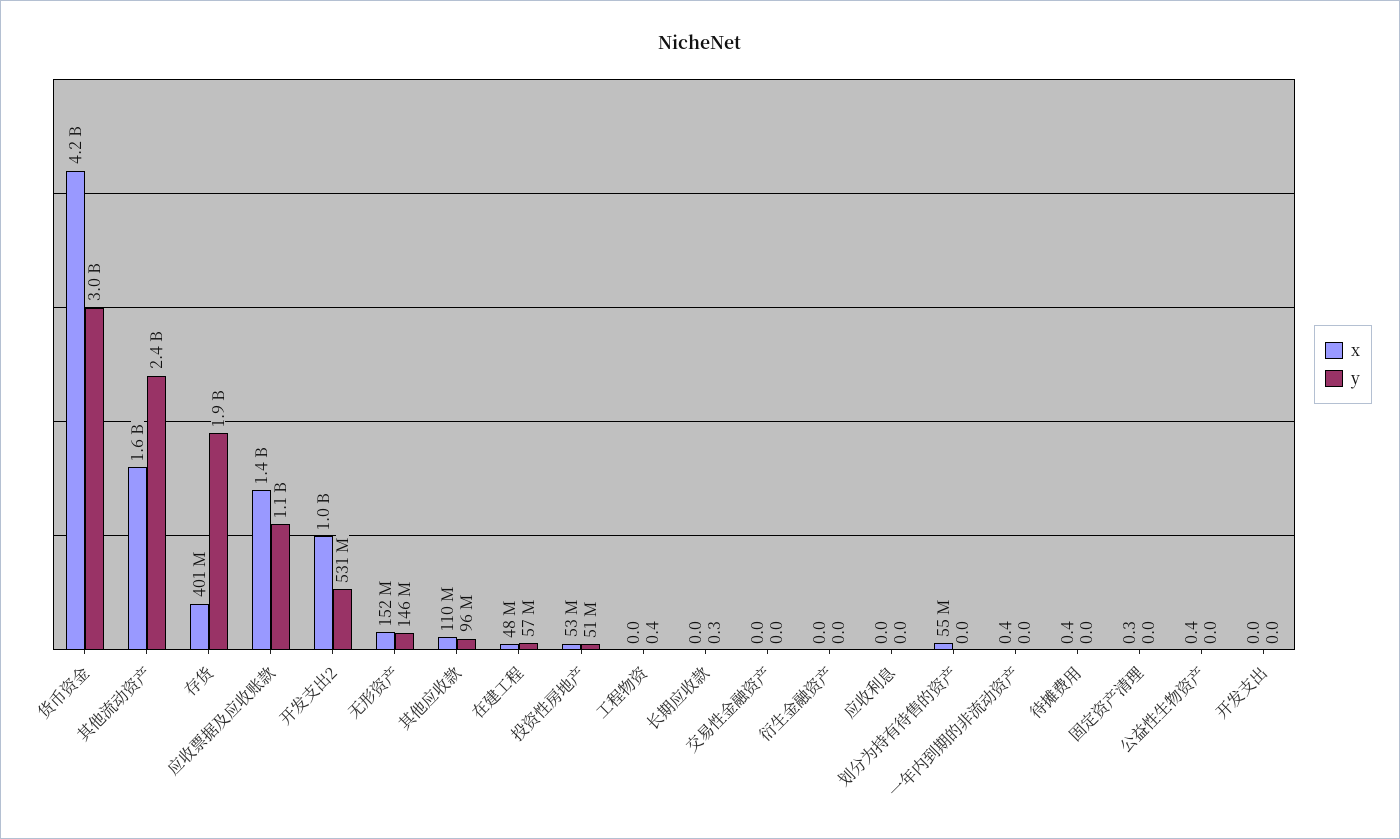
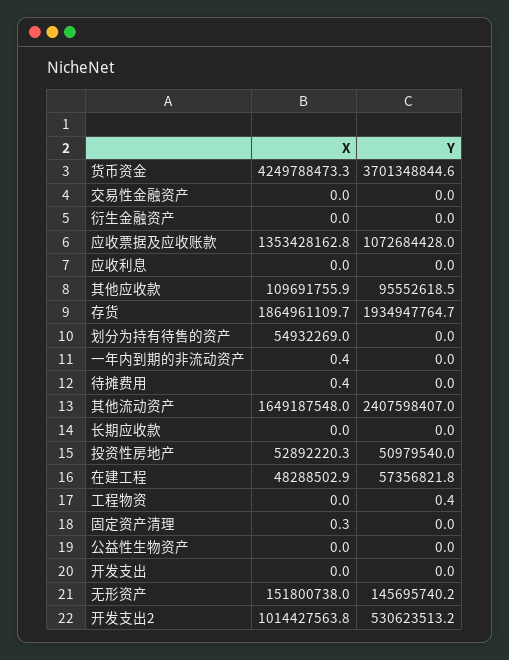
  {
    "x": {
      "货币资金": 4249788473.3,
      "其他流动资产": 1649187548,
-     "存货": 401000000,
+     "存货": 1864961109.7,
      "应收票据及应收账款": 1353428162.8,
      "开发支出2": 1014427563.8,
      "无形资产": 151800738,
      "其他应收款": 109691755.9,
      "在建工程": 48288502.9,
      "投资性房地产": 52892220.3,
      "工程物资": 0,
      "长期应收款": 0,
      "交易性金融资产": 0,
      "衍生金融资产": 0,
      "应收利息": 0,
      "划分为持有待售的资产": 54932269,
      "一年内到期的非流动资产": 0.4,
      "待摊费用": 0.4,
      "固定资产清理": 0.3,
-     "公益性生物资产": 0.4,
+     "公益性生物资产": 0,
      "开发支出": 0
    },
    "y": {
-     "货币资金": 3000000000,
+     "货币资金": 3701348844.6,
      "其他流动资产": 2407598407,
      "存货": 1934947764.7,
      "应收票据及应收账款": 1072684428,
      "开发支出2": 530623513.2,
      "无形资产": 145695740.2,
      "其他应收款": 95552618.5,
      "在建工程": 57356821.8,
      "投资性房地产": 50979540,
      "工程物资": 0.4,
-     "长期应收款": 0.3,
+     "长期应收款": 0,
      "交易性金融资产": 0,
      "衍生金融资产": 0,
      "应收利息": 0,
      "划分为持有待售的资产": 0,
      "一年内到期的非流动资产": 0,
      "待摊费用": 0,
      "固定资产清理": 0,
      "公益性生物资产": 0,
      "开发支出": 0
    }
  }

